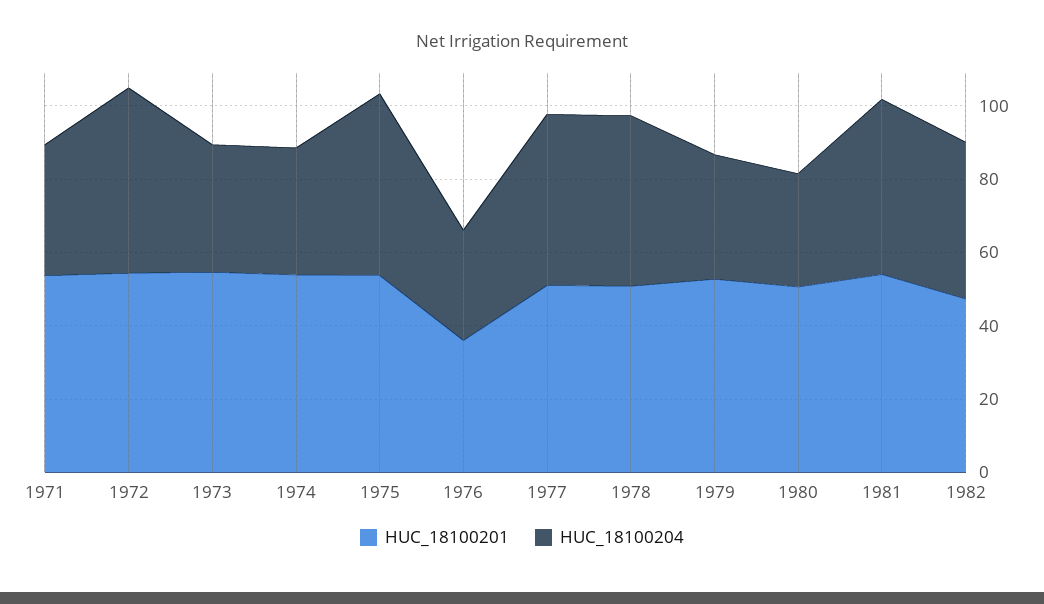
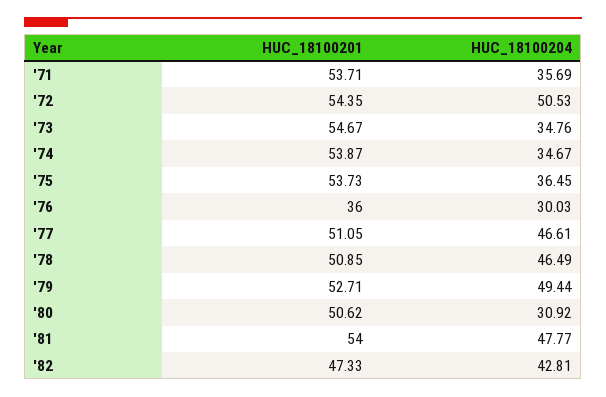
  {
    "HUC_18100201": {
      "1971": 53.71,
      "1972": 54.35,
      "1973": 54.67,
      "1974": 53.87,
      "1975": 53.73,
      "1976": 36,
      "1977": 51.05,
      "1978": 50.85,
      "1979": 52.71,
      "1980": 50.62,
      "1981": 54,
      "1982": 47.33
    },
    "HUC_18100204": {
      "1971": 35.69,
      "1972": 50.53,
      "1973": 34.76,
      "1974": 34.67,
-     "1975": 50,
+     "1975": 36.45,
      "1976": 30.03,
      "1977": 46.61,
      "1978": 46.49,
-     "1979": 35,
+     "1979": 49.44,
      "1980": 30.92,
      "1981": 47.77,
      "1982": 42.81
    }
  }

